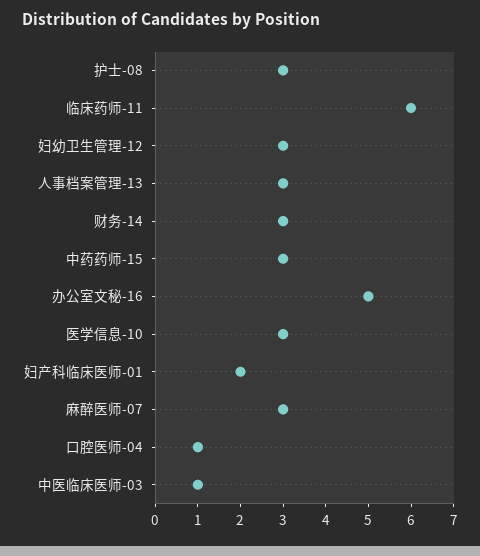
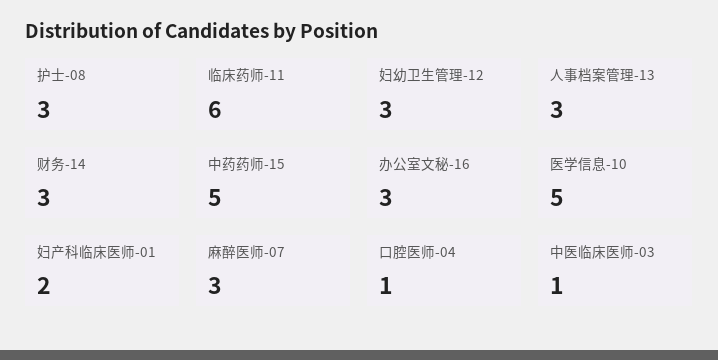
  {
    "护士-08": 3,
    "临床药师-11": 6,
    "妇幼卫生管理-12": 3,
    "人事档案管理-13": 3,
    "财务-14": 3,
-   "中药药师-15": 3,
+   "中药药师-15": 5,
-   "办公室文秘-16": 5,
+   "办公室文秘-16": 3,
-   "医学信息-10": 3,
+   "医学信息-10": 5,
    "妇产科临床医师-01": 2,
    "麻醉医师-07": 3,
    "口腔医师-04": 1,
    "中医临床医师-03": 1
  }

